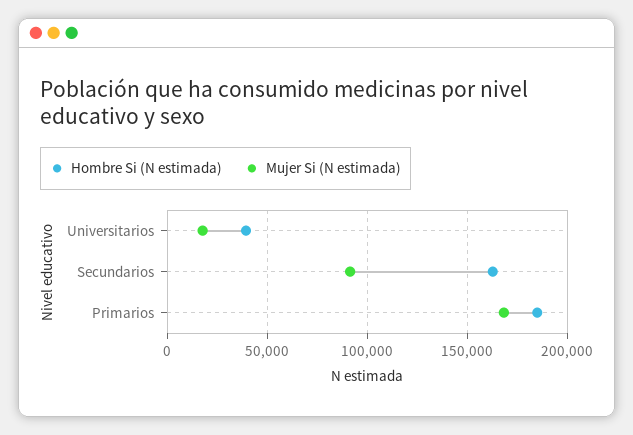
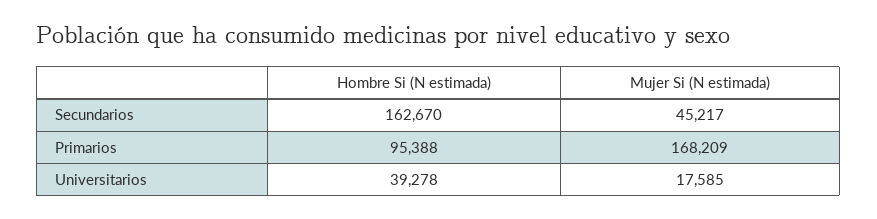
  {
    "Hombre Si (N estimada)": {
      "Universitarios": 39278,
      "Secundarios": 162670,
-     "Primarios": 185000
+     "Primarios": 95388
    },
    "Mujer Si (N estimada)": {
      "Universitarios": 17585,
-     "Secundarios": 90000,
+     "Secundarios": 45217,
      "Primarios": 168209
    }
  }

